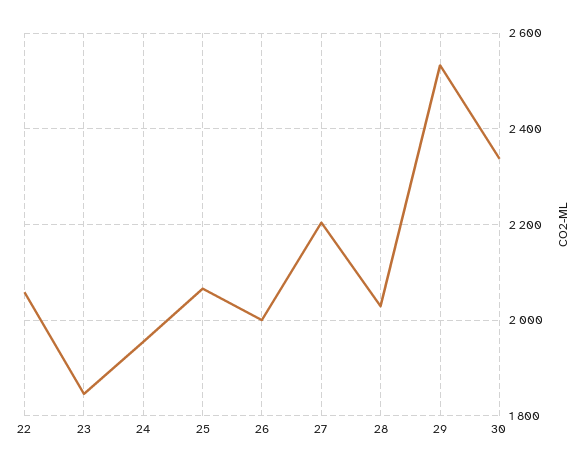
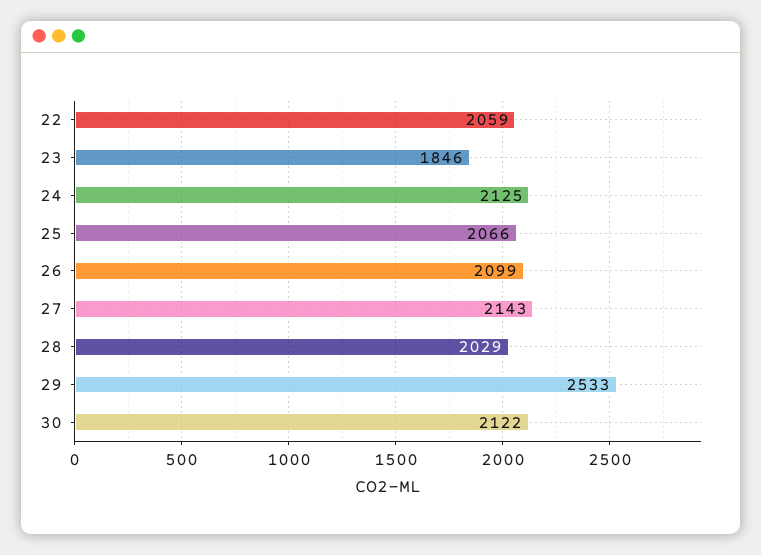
  {
    "22": 2059,
    "23": 1846,
-   "24": 1960,
+   "24": 2125,
    "25": 2066,
-   "26": 2000,
+   "26": 2099,
-   "27": 2200,
+   "27": 2143,
    "28": 2029,
    "29": 2533,
-   "30": 2340
+   "30": 2122
  }

